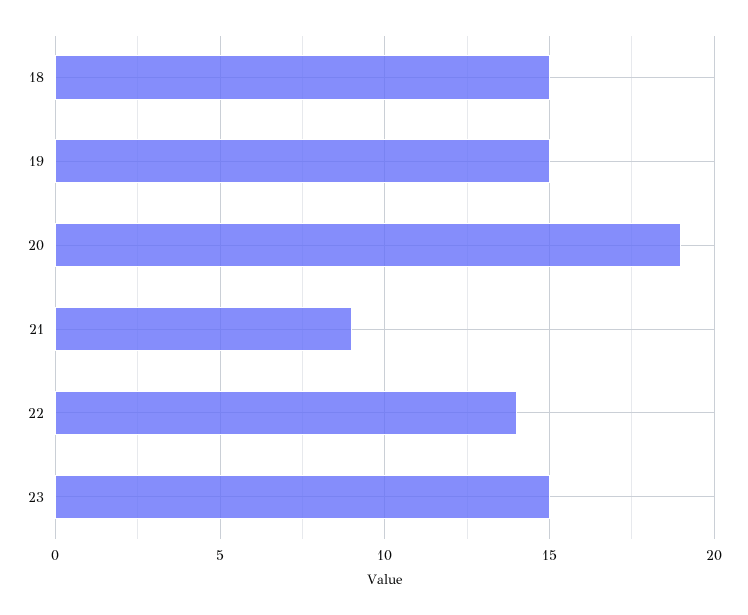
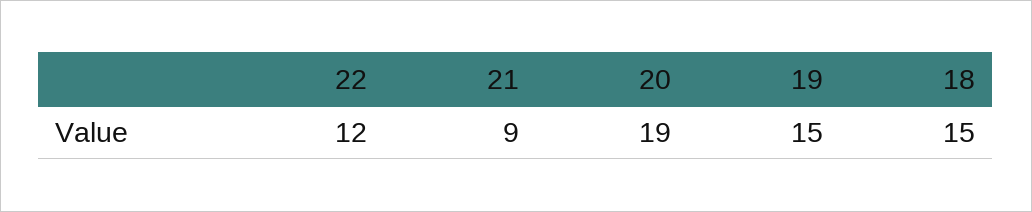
  {
    "18": 15,
    "19": 15,
    "20": 19,
    "21": 9,
-   "22": 14,
+   "22": 12
-   "23": 15
  }

